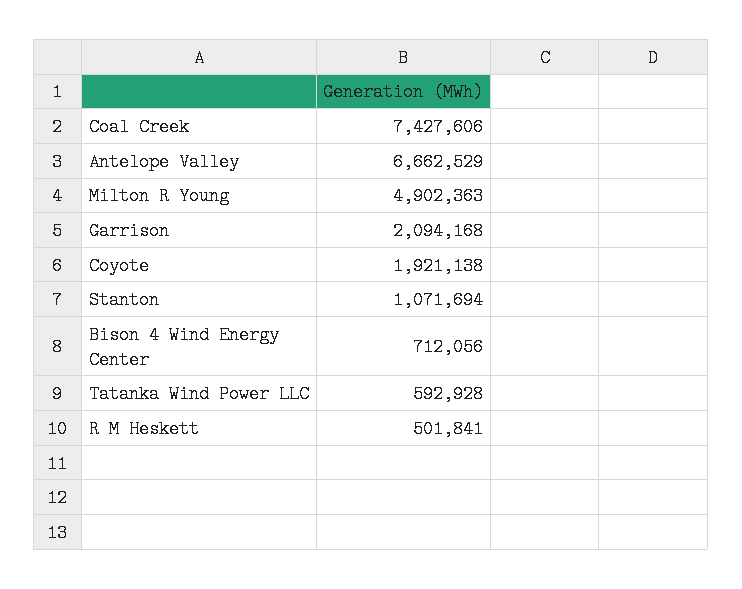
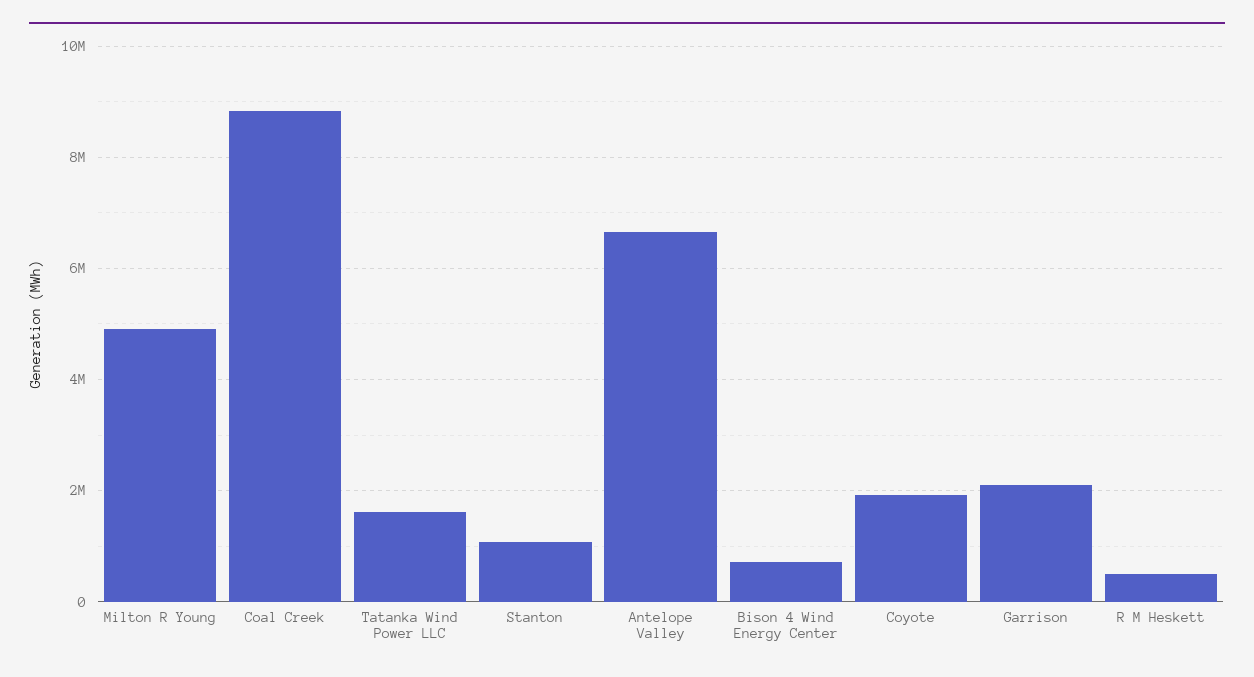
  {
-   "Coal Creek": 7427606,
+   "Coal Creek": 8800000,
    "Antelope Valley": 6662529,
    "Milton R Young": 4902363,
    "Garrison": 2094168,
    "Coyote": 1921138,
    "Stanton": 1071694,
    "Bison 4 Wind Energy Center": 712056,
-   "Tatanka Wind Power LLC": 592928,
+   "Tatanka Wind Power LLC": 1600000,
    "R M Heskett": 501841
  }

